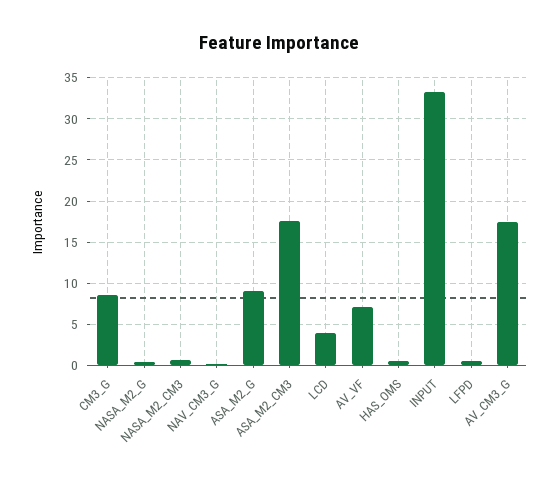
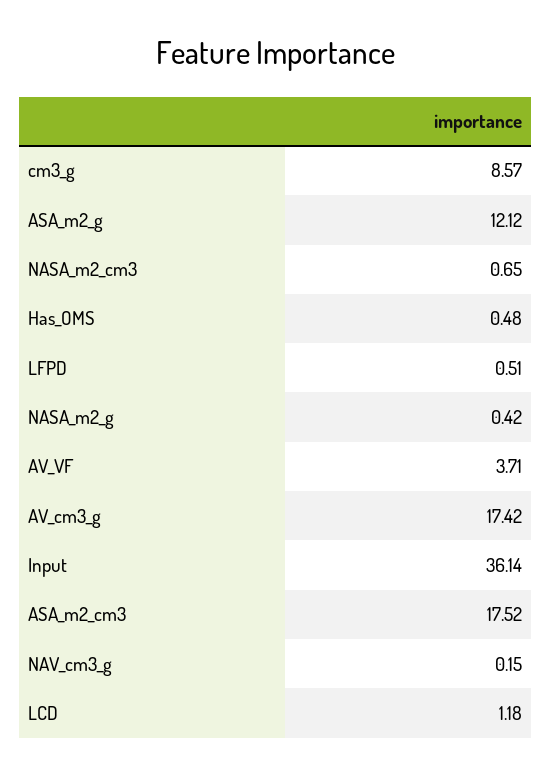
  {
    "CM3_G": 8.57,
    "NASA_M2_G": 0.42,
    "NASA_M2_CM3": 0.65,
    "NAV_CM3_G": 0.15,
-   "ASA_M2_G": 9,
+   "ASA_M2_G": 12.12,
    "ASA_M2_CM3": 17.52,
-   "LCD": 4,
+   "LCD": 1.18,
-   "AV_VF": 7,
+   "AV_VF": 3.71,
    "HAS_OMS": 0.48,
-   "INPUT": 33,
+   "INPUT": 36.14,
    "LFPD": 0.51,
    "AV_CM3_G": 17.42
  }

